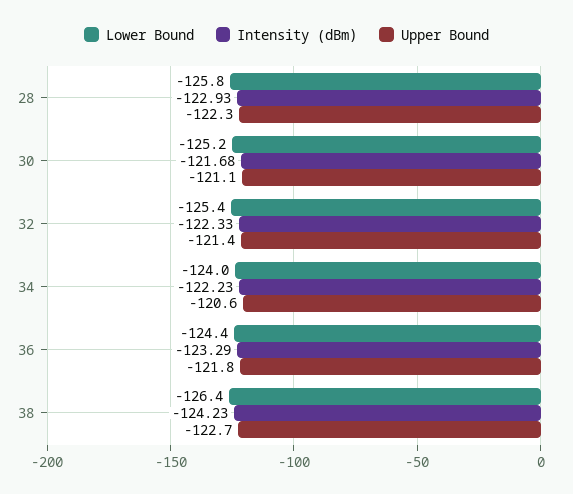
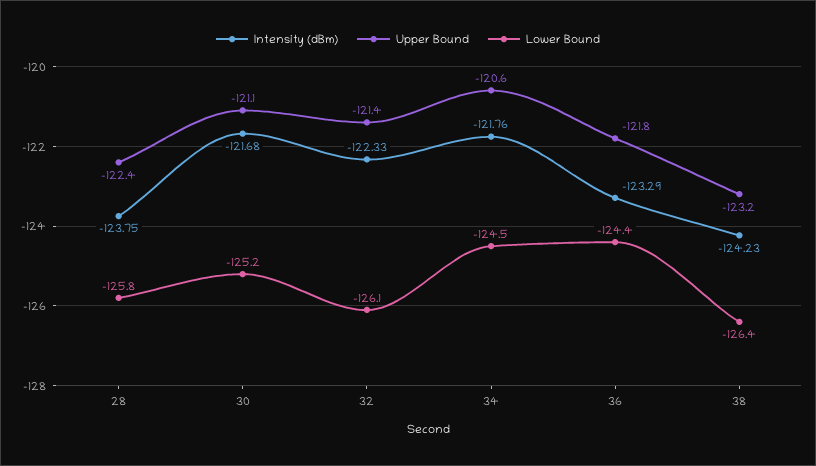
  {
    "Lower Bound": {
      "28": -125.8,
      "30": -125.2,
-     "32": -125.4,
+     "32": -126.1,
-     "34": -124,
+     "34": -124.5,
      "36": -124.4,
      "38": -126.4
    },
    "Intensity (dBm)": {
-     "28": -122.93,
+     "28": -123.75,
      "30": -121.68,
      "32": -122.33,
-     "34": -122.23,
+     "34": -121.76,
      "36": -123.29,
      "38": -124.23
    },
    "Upper Bound": {
-     "28": -122.3,
+     "28": -122.4,
      "30": -121.1,
      "32": -121.4,
      "34": -120.6,
      "36": -121.8,
-     "38": -122.7
+     "38": -123.2
    }
  }

